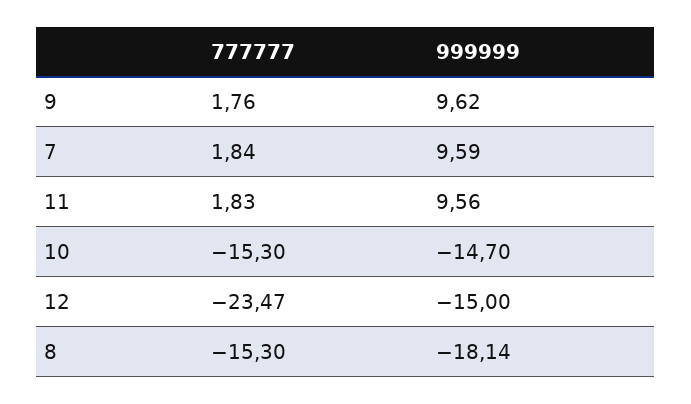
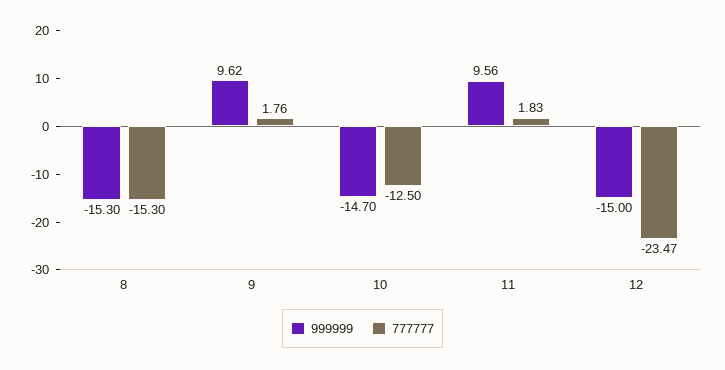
  {
    "777777": {
      "9": 1.76,
-     "7": 1.84,
      "11": 1.83,
-     "10": -15.3,
+     "10": -12.5,
      "12": -23.47,
      "8": -15.3
    },
    "999999": {
      "9": 9.62,
-     "7": 9.59,
      "11": 9.56,
      "10": -14.7,
      "12": -15,
-     "8": -18.14
+     "8": -15.3
    }
  }

